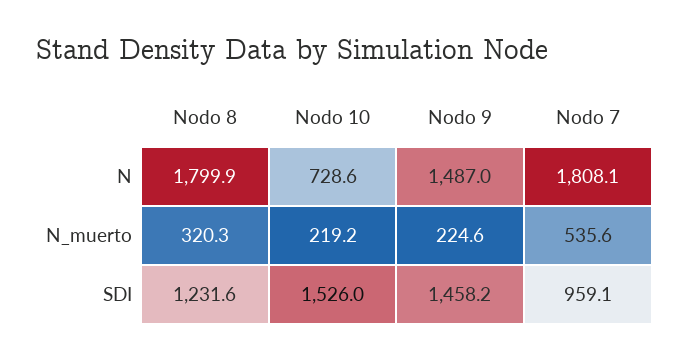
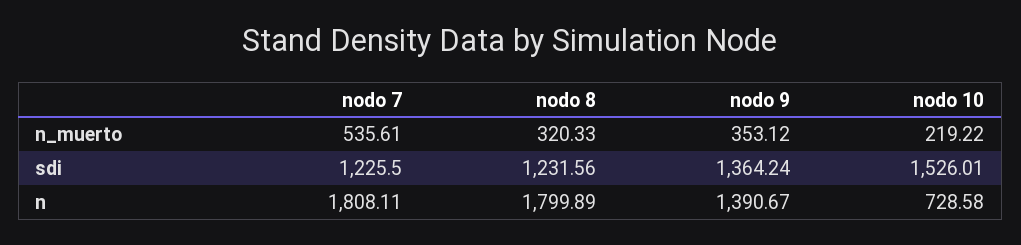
  {
    "Nodo 8": {
      "N": 1799.89,
      "N_muerto": 320.33,
      "SDI": 1231.56
    },
    "Nodo 10": {
      "N": 728.58,
      "N_muerto": 219.22,
      "SDI": 1526.01
    },
    "Nodo 9": {
-     "N": 1487,
+     "N": 1390.67,
-     "N_muerto": 224.6,
+     "N_muerto": 353.12,
-     "SDI": 1458.2
+     "SDI": 1364.24
    },
    "Nodo 7": {
      "N": 1808.11,
      "N_muerto": 535.61,
-     "SDI": 959.1
+     "SDI": 1225.5
    }
  }

